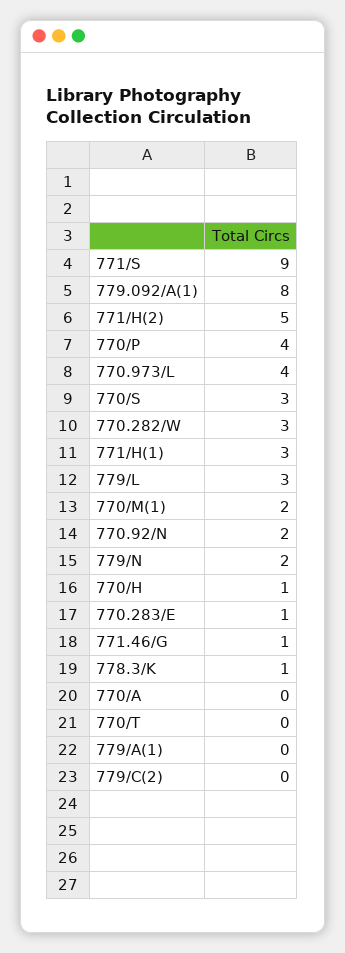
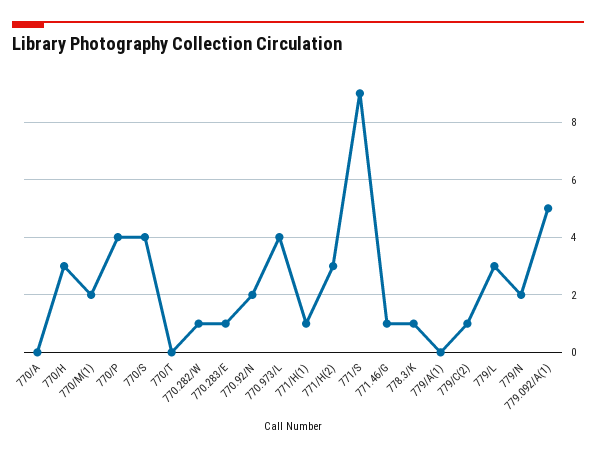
  {
    "771/S": 9,
-   "779.092/A(1)": 8,
+   "779.092/A(1)": 5,
-   "771/H(2)": 5,
+   "771/H(2)": 3,
    "770/P": 4,
    "770.973/L": 4,
-   "770/S": 3,
+   "770/S": 4,
-   "770.282/W": 3,
+   "770.282/W": 1,
-   "771/H(1)": 3,
+   "771/H(1)": 1,
    "779/L": 3,
    "770/M(1)": 2,
    "770.92/N": 2,
    "779/N": 2,
-   "770/H": 1,
+   "770/H": 3,
    "770.283/E": 1,
    "771.46/G": 1,
    "778.3/K": 1,
    "770/A": 0,
    "770/T": 0,
    "779/A(1)": 0,
-   "779/C(2)": 0
+   "779/C(2)": 1
  }

